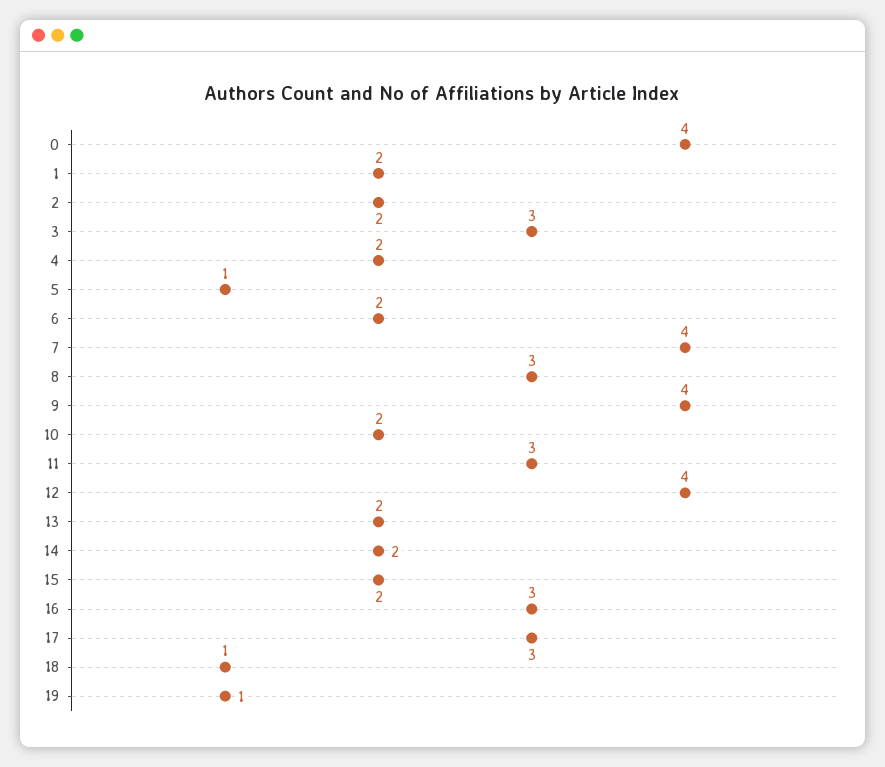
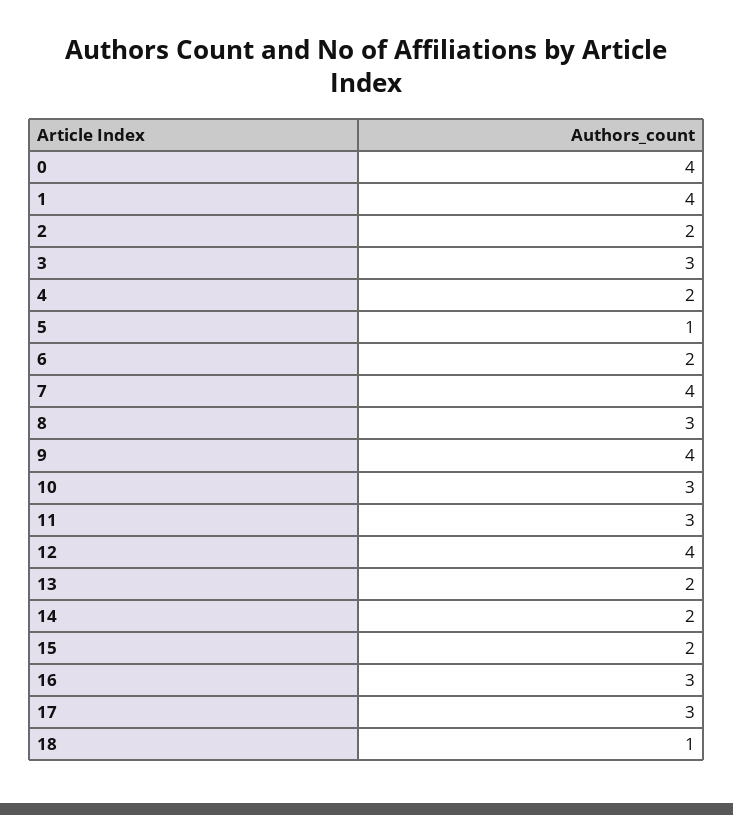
  {
    "0": 4,
-   "1": 2,
+   "1": 4,
    "2": 2,
    "3": 3,
    "4": 2,
    "5": 1,
    "6": 2,
    "7": 4,
    "8": 3,
    "9": 4,
-   "10": 2,
+   "10": 3,
    "11": 3,
    "12": 4,
    "13": 2,
    "14": 2,
    "15": 2,
    "16": 3,
    "17": 3,
-   "18": 1,
+   "18": 1
-   "19": 1
  }

